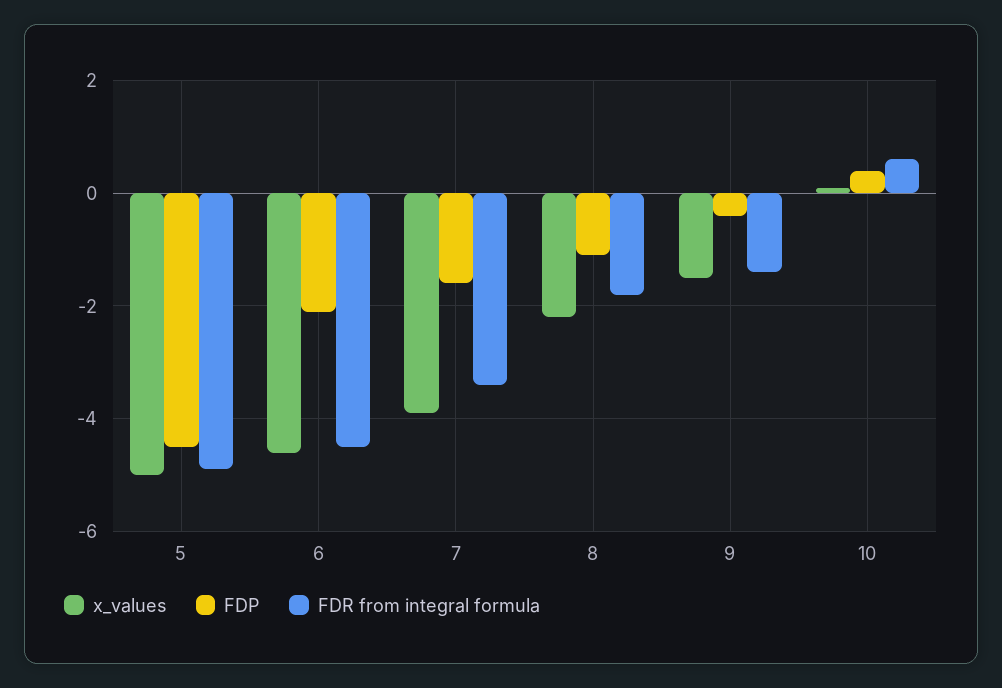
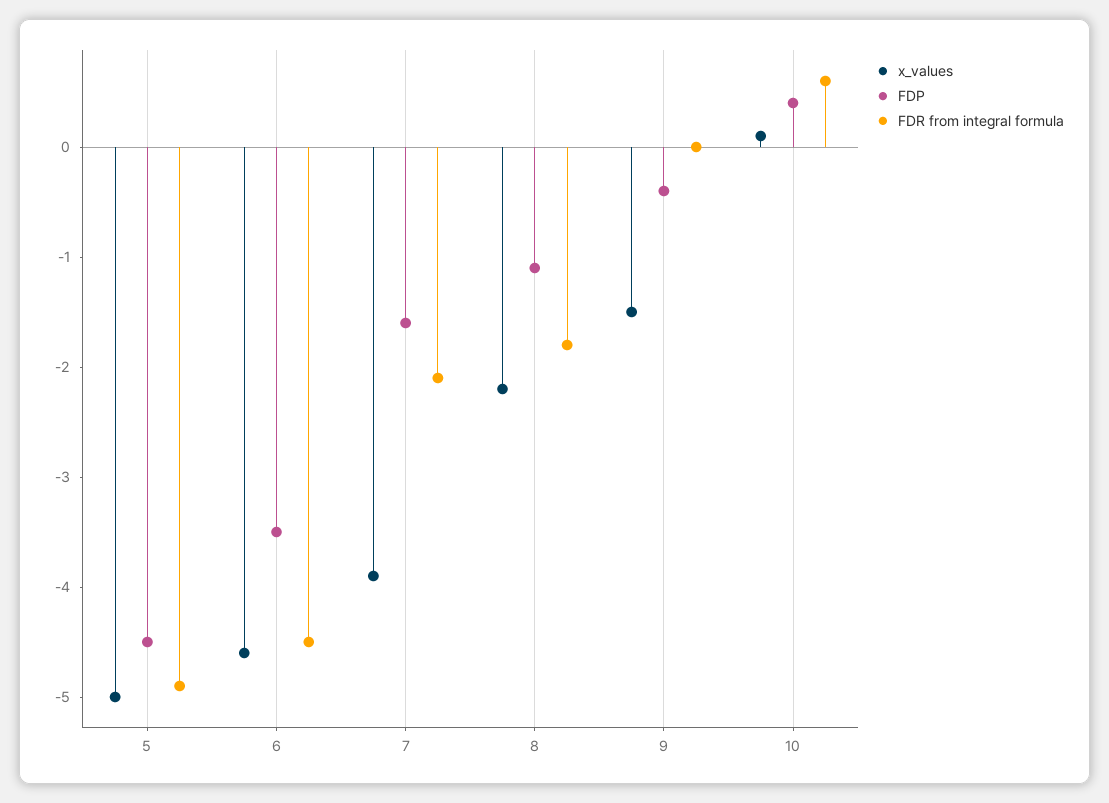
  {
    "x_values": {
      "5": -5,
      "6": -4.6,
      "7": -3.9,
      "8": -2.2,
      "9": -1.5,
      "10": 0.1
    },
    "FDP": {
      "5": -4.5,
-     "6": -2,
+     "6": -3.5,
      "7": -1.6,
      "8": -1.1,
      "9": -0.4,
      "10": 0.4
    },
    "FDR from integral formula": {
      "5": -4.9,
      "6": -4.5,
-     "7": -3.5,
+     "7": -2.1,
      "8": -1.8,
-     "9": -1.5,
+     "9": 0,
      "10": 0.6
    }
  }

